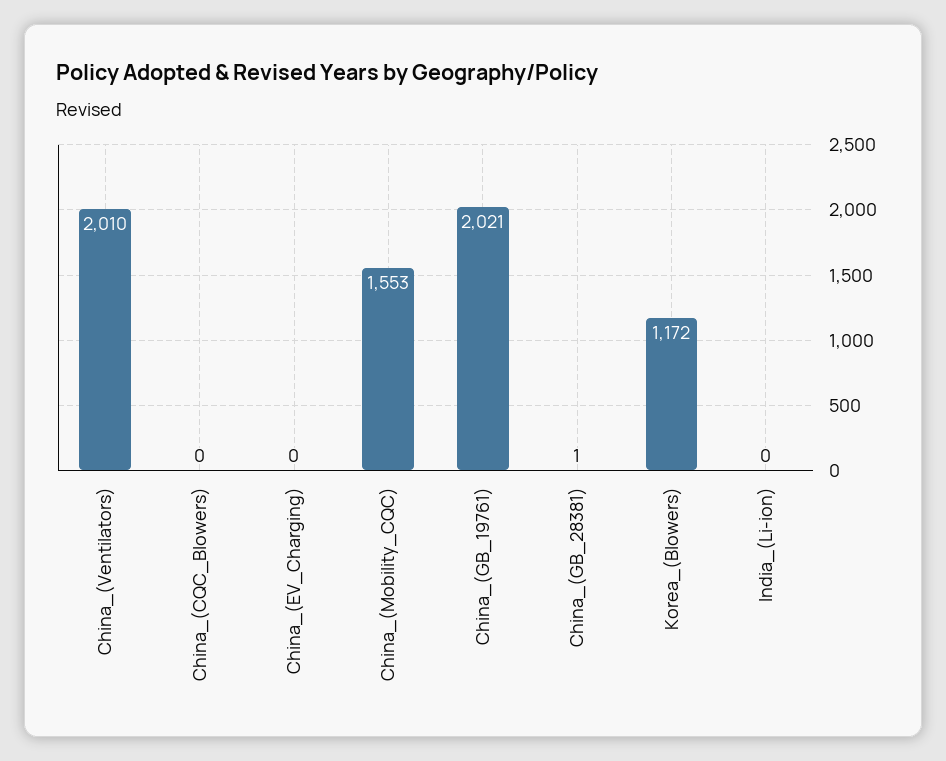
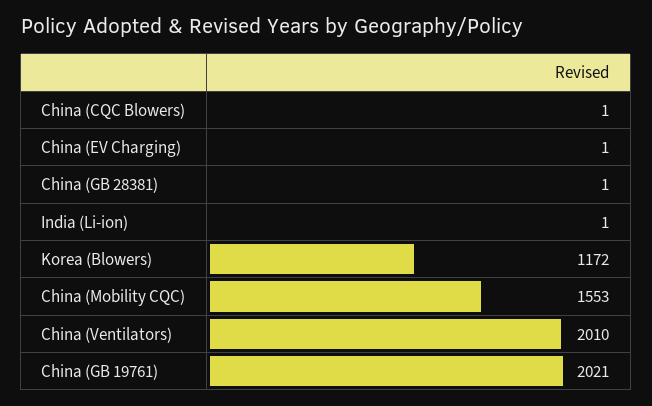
  {
    "China_(Ventilators)": 2010,
-   "China_(CQC_Blowers)": 0,
+   "China_(CQC_Blowers)": 1,
-   "China_(EV_Charging)": 0,
+   "China_(EV_Charging)": 1,
    "China_(Mobility_CQC)": 1553,
    "China_(GB_19761)": 2021,
    "China_(GB_28381)": 1,
    "Korea_(Blowers)": 1172,
-   "India_(Li-ion)": 0
+   "India_(Li-ion)": 1
  }

